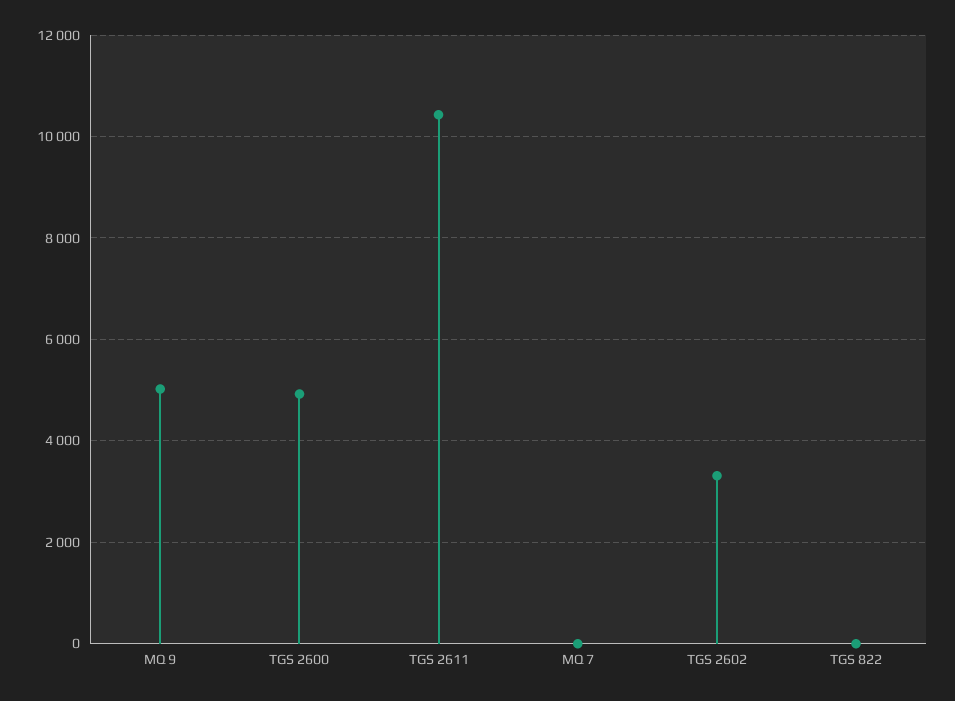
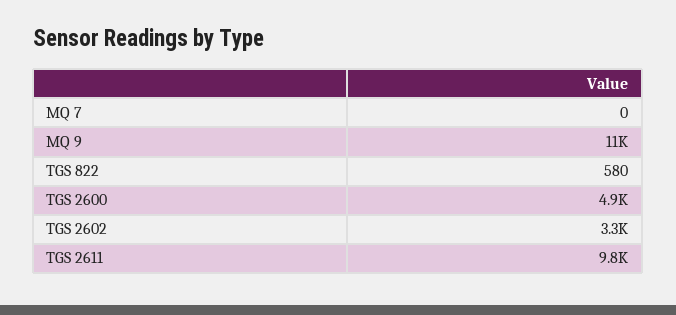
  {
-   "MQ 9": 5000,
+   "MQ 9": 11000,
    "TGS 2600": 4900,
-   "TGS 2611": 10400,
+   "TGS 2611": 9800,
    "MQ 7": 0,
    "TGS 2602": 3300,
-   "TGS 822": 0
+   "TGS 822": 580
  }

